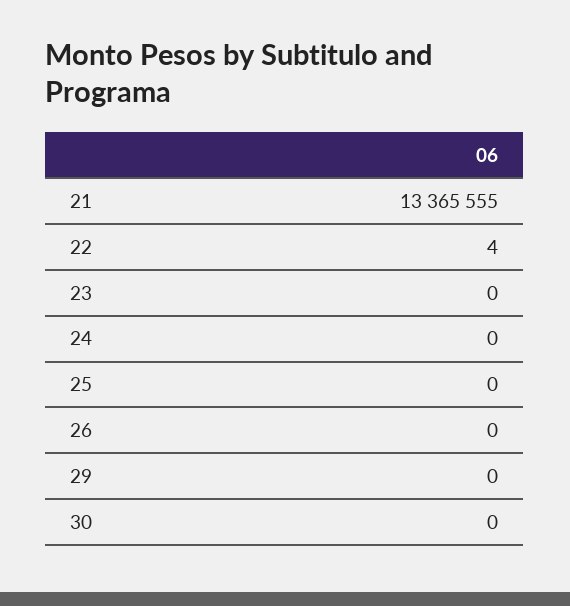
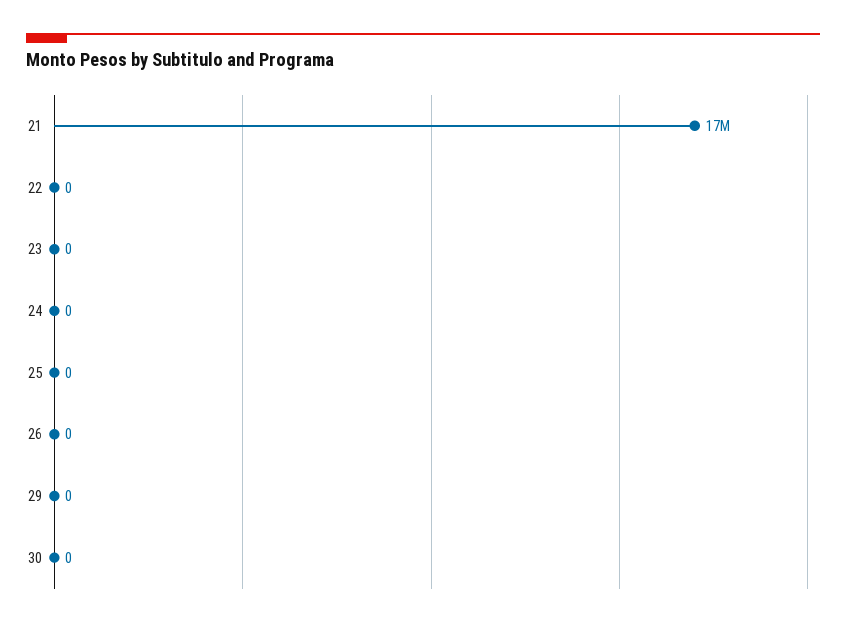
  {
-   "21": 13365555,
+   "21": 17000000,
-   "22": 4,
+   "22": 0,
    "23": 0,
    "24": 0,
    "25": 0,
    "26": 0,
    "29": 0,
    "30": 0
  }

